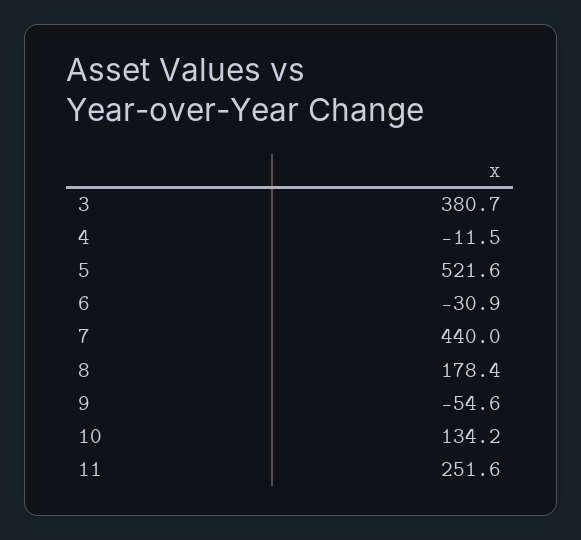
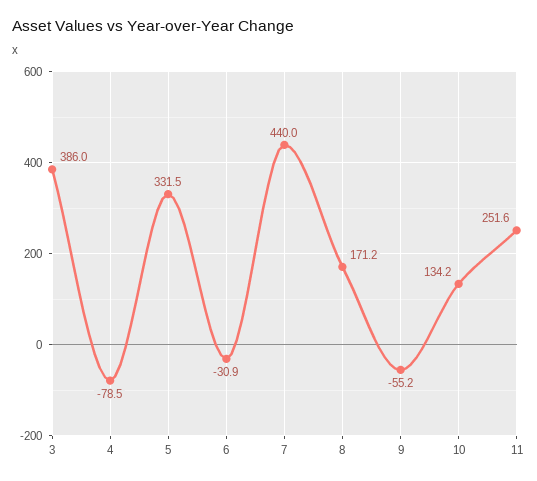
  {
-   "3": 380.7,
+   "3": 386,
-   "4": -11.5,
+   "4": -78.5,
-   "5": 521.6,
+   "5": 331.5,
    "6": -30.9,
    "7": 440,
-   "8": 178.4,
+   "8": 171.2,
-   "9": -54.6,
+   "9": -55.2,
    "10": 134.2,
    "11": 251.6
  }

